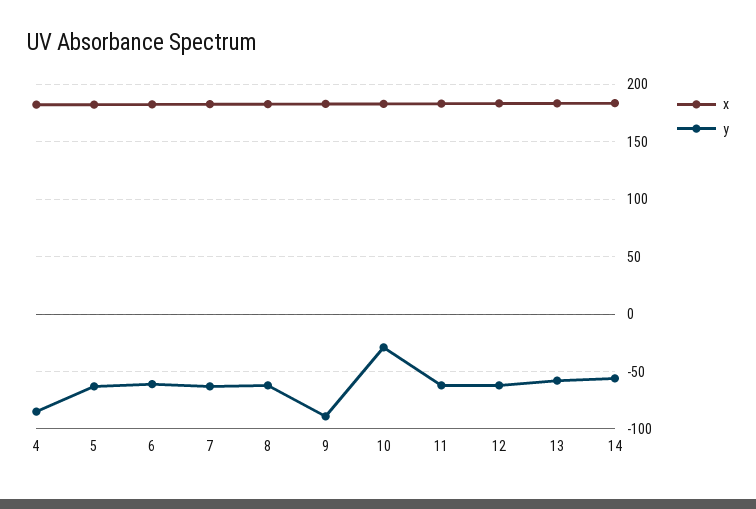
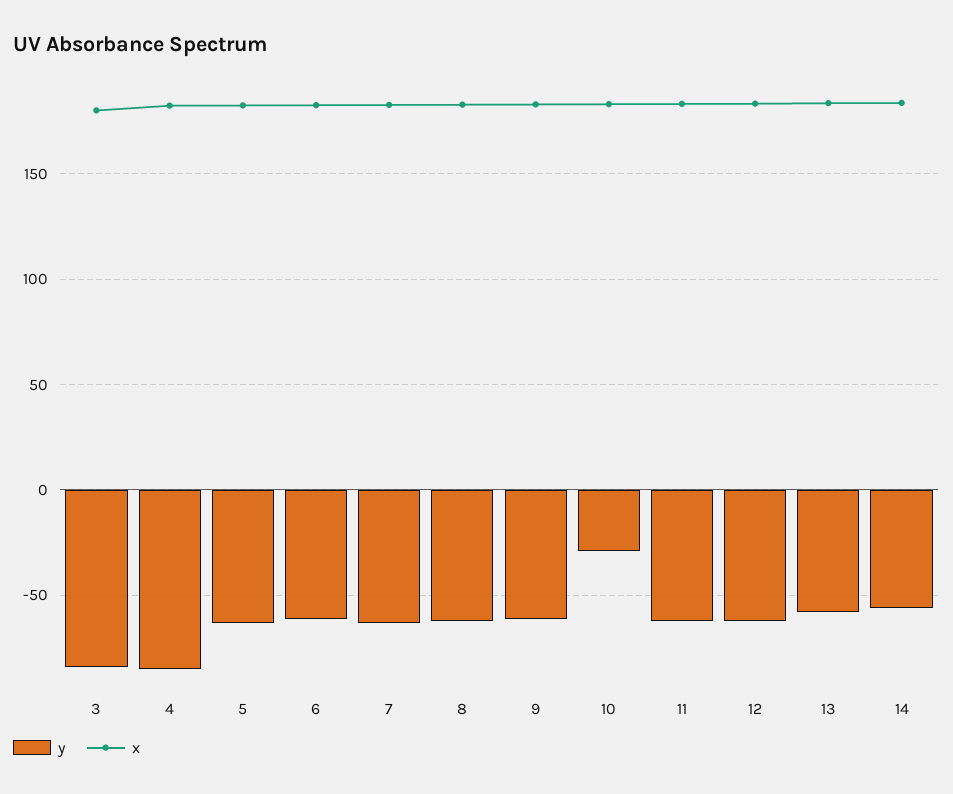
  {
    "x": {
      "4": 180,
      "5": 180,
      "6": 185,
      "7": 185,
      "8": 185,
      "9": 185,
      "10": 185,
      "11": 185,
      "12": 185,
      "13": 185,
-     "14": 185
+     "14": 185,
+     "3": 180
    },
    "y": {
      "4": -85,
      "5": -65,
      "6": -60,
      "7": -65,
      "8": -60,
-     "9": -90,
+     "9": -60,
      "10": -30,
      "11": -60,
      "12": -60,
      "13": -60,
-     "14": -55
+     "14": -55,
+     "3": -85
    }
  }

